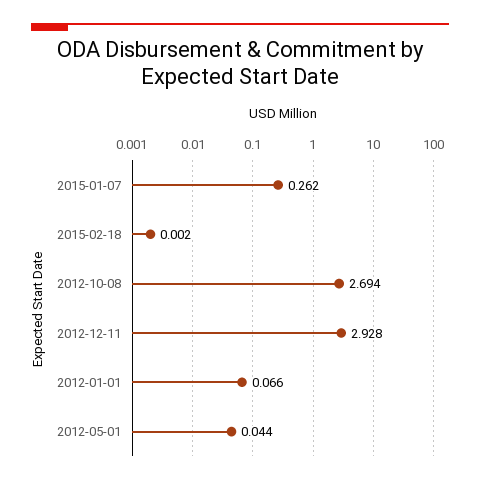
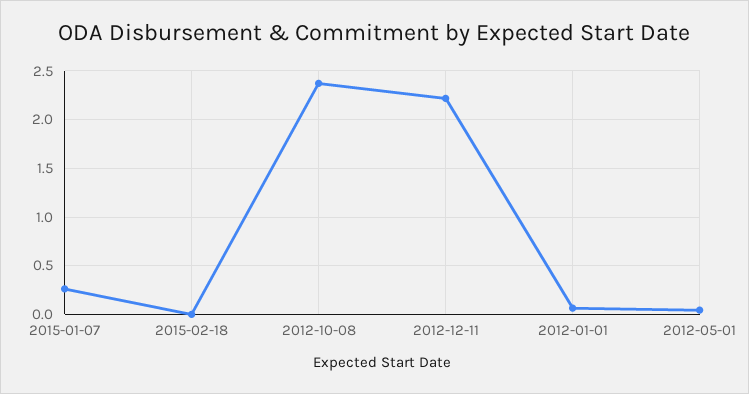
  {
    "2015-01-07": 0.262,
    "2015-02-18": 0.002,
-   "2012-10-08": 2.694,
+   "2012-10-08": 2.4,
-   "2012-12-11": 2.928,
+   "2012-12-11": 2.2,
    "2012-01-01": 0.066,
    "2012-05-01": 0.044
  }

